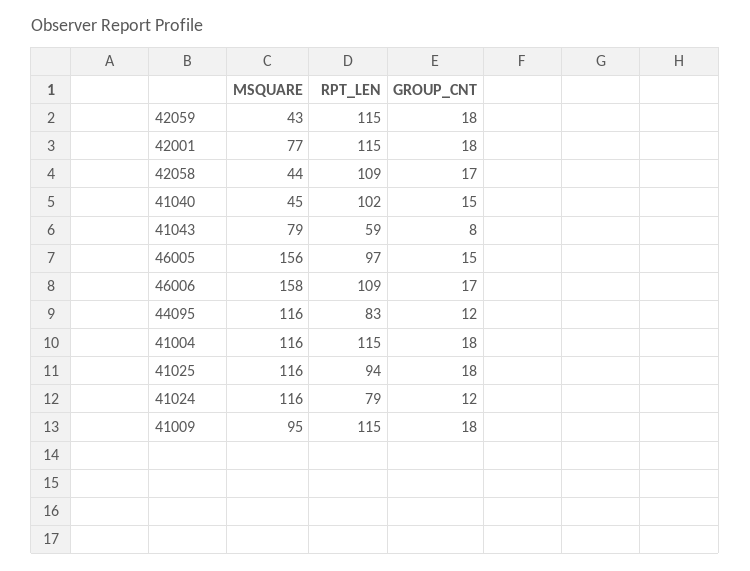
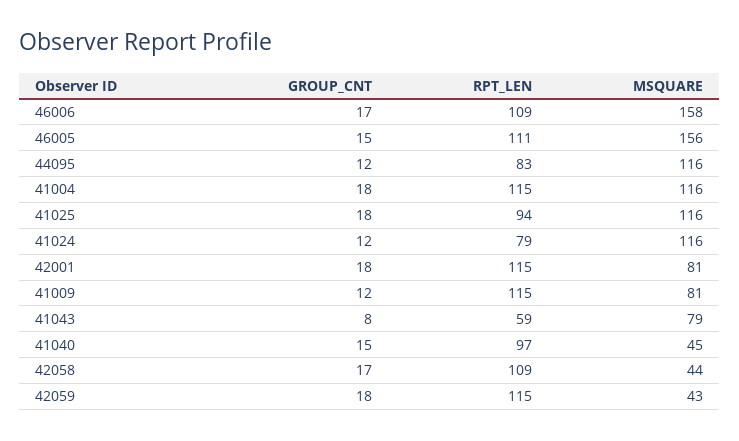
  {
    "MSQUARE": {
      "42059": 43,
-     "42001": 77,
+     "42001": 81,
      "42058": 44,
      "41040": 45,
      "41043": 79,
      "46005": 156,
      "46006": 158,
      "44095": 116,
      "41004": 116,
      "41025": 116,
      "41024": 116,
-     "41009": 95
+     "41009": 81
    },
    "RPT_LEN": {
      "42059": 115,
      "42001": 115,
      "42058": 109,
-     "41040": 102,
+     "41040": 97,
      "41043": 59,
-     "46005": 97,
+     "46005": 111,
      "46006": 109,
      "44095": 83,
      "41004": 115,
      "41025": 94,
      "41024": 79,
      "41009": 115
    },
    "GROUP_CNT": {
      "42059": 18,
      "42001": 18,
      "42058": 17,
      "41040": 15,
      "41043": 8,
      "46005": 15,
      "46006": 17,
      "44095": 12,
      "41004": 18,
      "41025": 18,
      "41024": 12,
-     "41009": 18
+     "41009": 12
    }
  }

